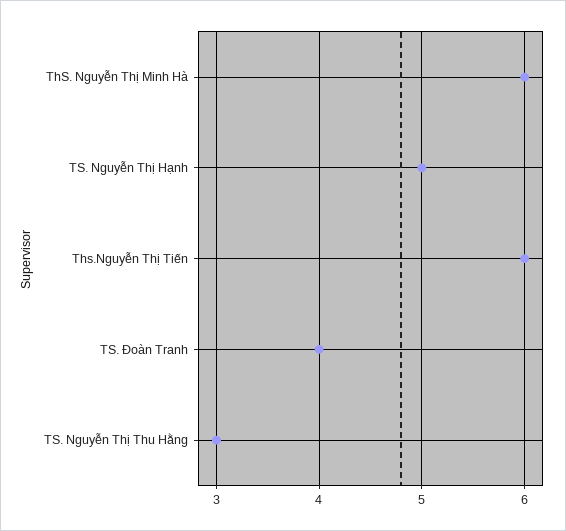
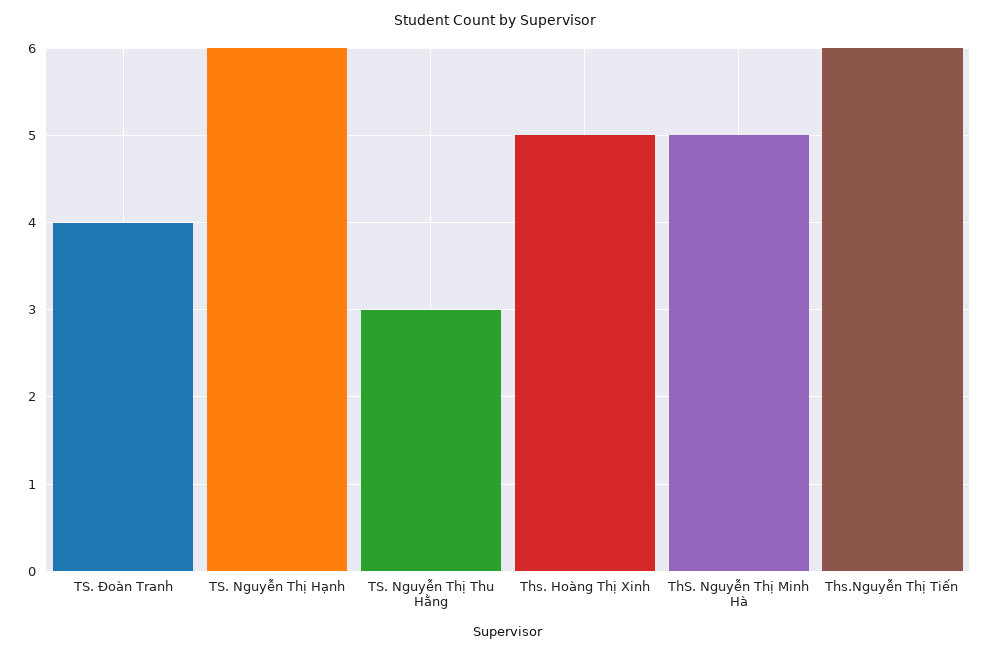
  {
-   "ThS. Nguyễn Thị Minh Hà": 6,
+   "ThS. Nguyễn Thị Minh Hà": 5,
-   "TS. Nguyễn Thị Hạnh": 5,
+   "TS. Nguyễn Thị Hạnh": 6,
    "Ths.Nguyễn Thị Tiến": 6,
    "TS. Đoàn Tranh": 4,
-   "TS. Nguyễn Thị Thu Hằng": 3
+   "TS. Nguyễn Thị Thu Hằng": 3,
+   "Ths. Hoàng Thị Xinh": 5
  }

